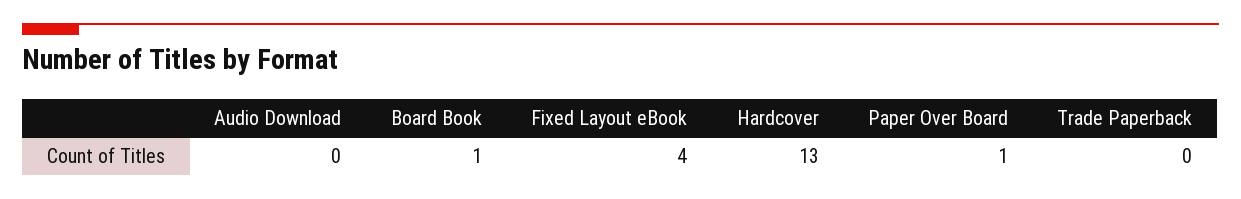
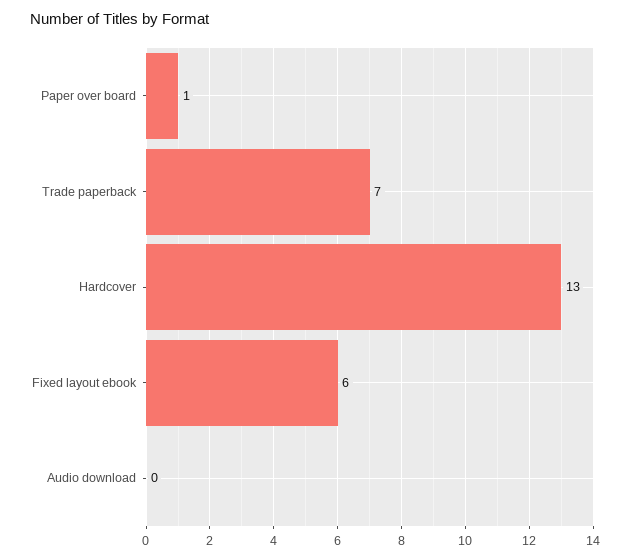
  {
    "Audio Download": 0,
-   "Board Book": 1,
-   "Fixed Layout eBook": 4,
+   "Fixed Layout eBook": 6,
    "Hardcover": 13,
    "Paper Over Board": 1,
-   "Trade Paperback": 0
+   "Trade Paperback": 7
  }

